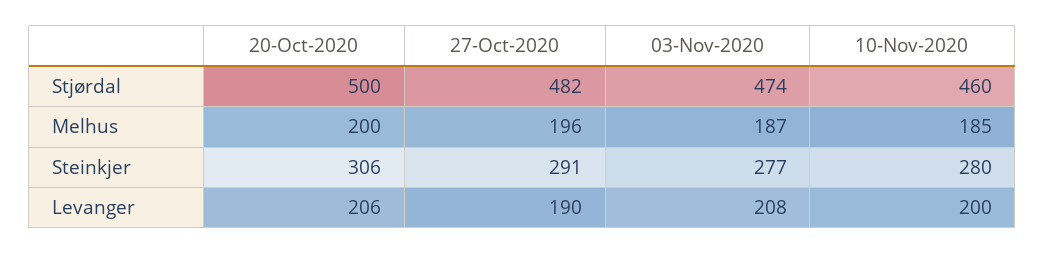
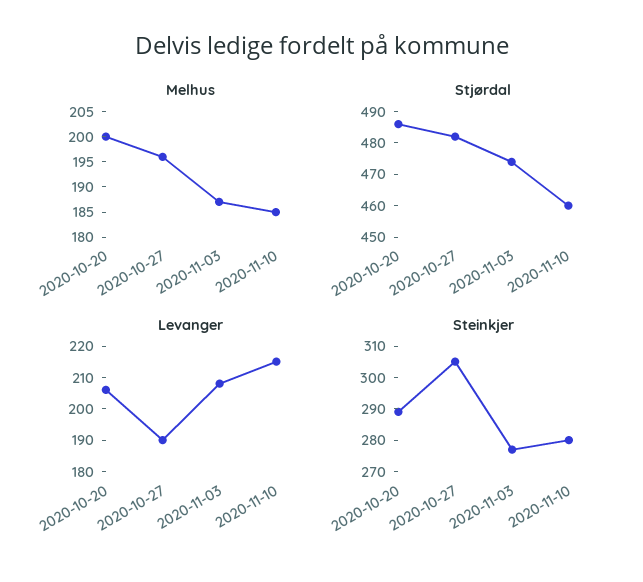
  {
    "Stjørdal": {
-     "20-Oct-2020": 500,
+     "20-Oct-2020": 485,
      "27-Oct-2020": 482,
      "03-Nov-2020": 474,
      "10-Nov-2020": 460
    },
    "Melhus": {
      "20-Oct-2020": 200,
      "27-Oct-2020": 196,
      "03-Nov-2020": 187,
      "10-Nov-2020": 185
    },
    "Steinkjer": {
-     "20-Oct-2020": 306,
+     "20-Oct-2020": 290,
-     "27-Oct-2020": 291,
+     "27-Oct-2020": 305,
      "03-Nov-2020": 277,
      "10-Nov-2020": 280
    },
    "Levanger": {
      "20-Oct-2020": 206,
      "27-Oct-2020": 190,
      "03-Nov-2020": 208,
-     "10-Nov-2020": 200
+     "10-Nov-2020": 215
    }
  }

